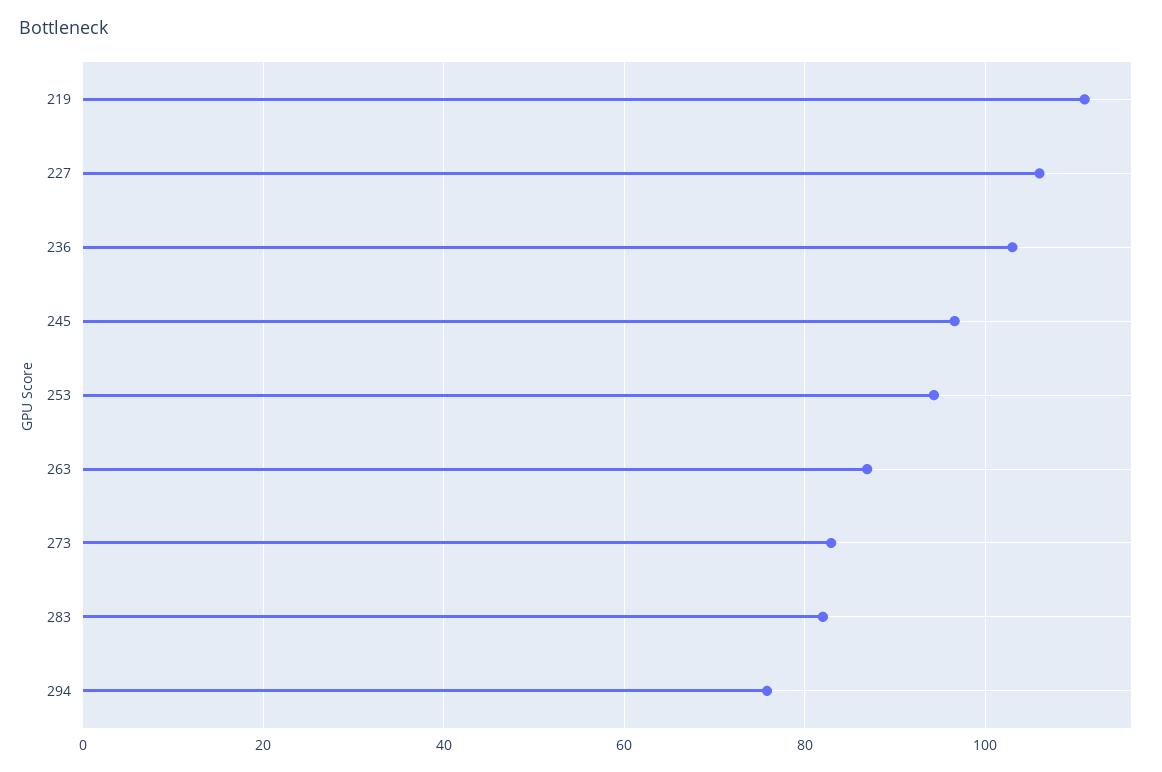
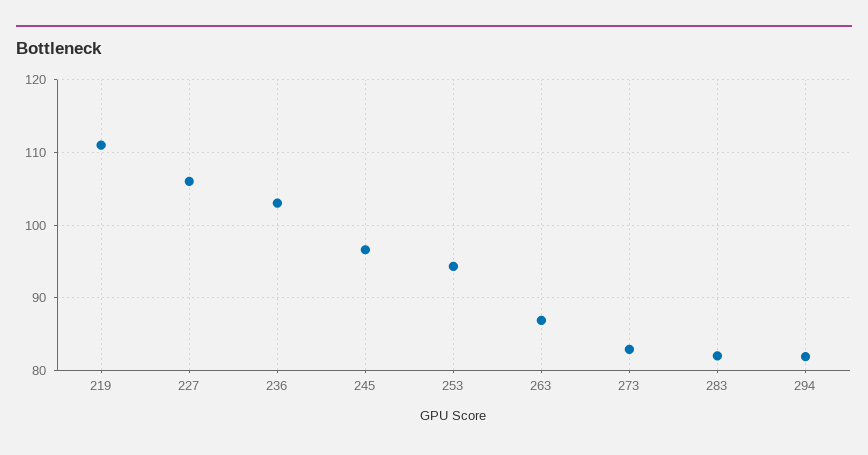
  {
    "219": 111,
    "227": 106,
    "236": 103,
    "245": 97,
    "253": 94,
    "263": 87,
    "273": 83,
    "283": 82,
-   "294": 76
+   "294": 82
  }

